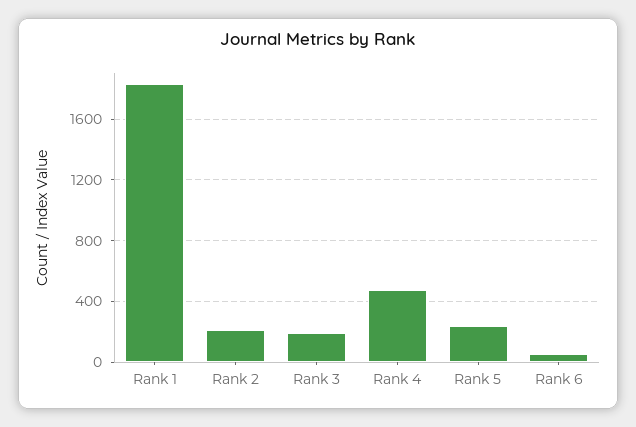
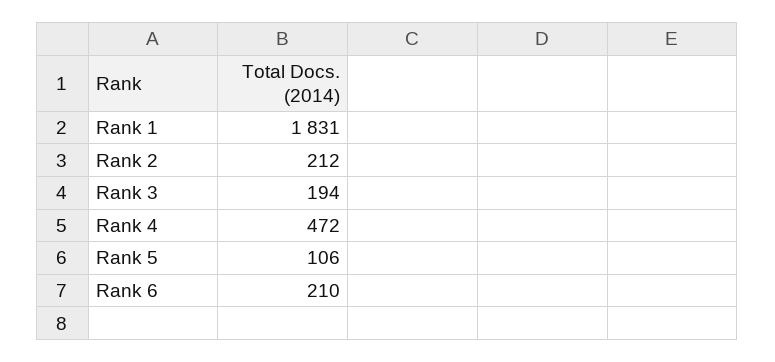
  {
    "Rank 1": 1831,
    "Rank 2": 212,
    "Rank 3": 194,
    "Rank 4": 472,
-   "Rank 5": 250,
+   "Rank 5": 106,
-   "Rank 6": 50
+   "Rank 6": 210
  }

